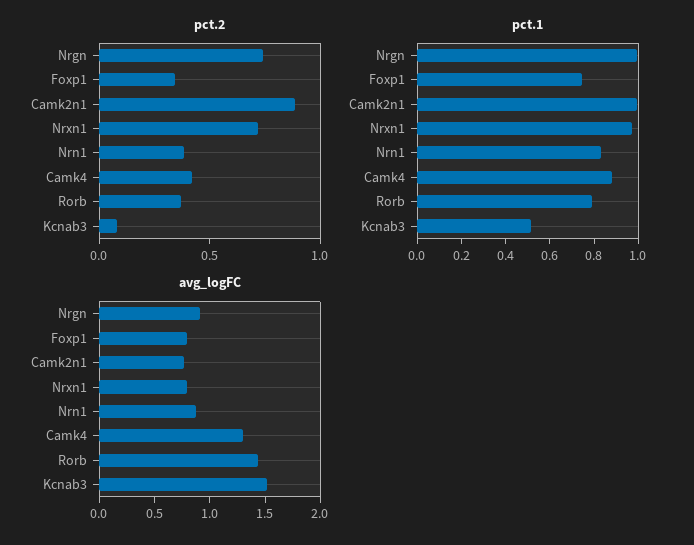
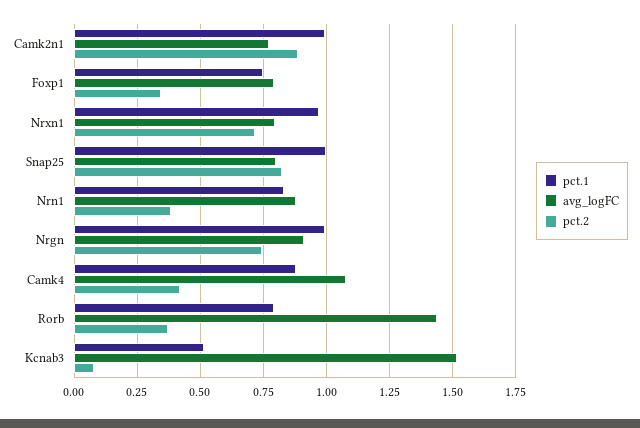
  {
    "pct.2": {
      "Nrgn": 0.75,
      "Foxp1": 0.35,
      "Camk2n1": 0.875,
      "Nrxn1": 0.725,
      "Nrn1": 0.375,
      "Camk4": 0.425,
      "Rorb": 0.375,
-     "Kcnab3": 0.075
+     "Kcnab3": 0.075,
+     "Snap25": 0.825
    },
    "pct.1": {
      "Nrgn": 1,
      "Foxp1": 0.75,
      "Camk2n1": 1,
      "Nrxn1": 0.975,
      "Nrn1": 0.825,
      "Camk4": 0.875,
      "Rorb": 0.8,
-     "Kcnab3": 0.525
+     "Kcnab3": 0.525,
+     "Snap25": 1
    },
    "avg_logFC": {
      "Nrgn": 0.9,
      "Foxp1": 0.8,
      "Camk2n1": 0.775,
      "Nrxn1": 0.8,
      "Nrn1": 0.875,
-     "Camk4": 1.3,
+     "Camk4": 1.075,
      "Rorb": 1.425,
-     "Kcnab3": 1.525
+     "Kcnab3": 1.525,
+     "Snap25": 0.8
    }
  }

